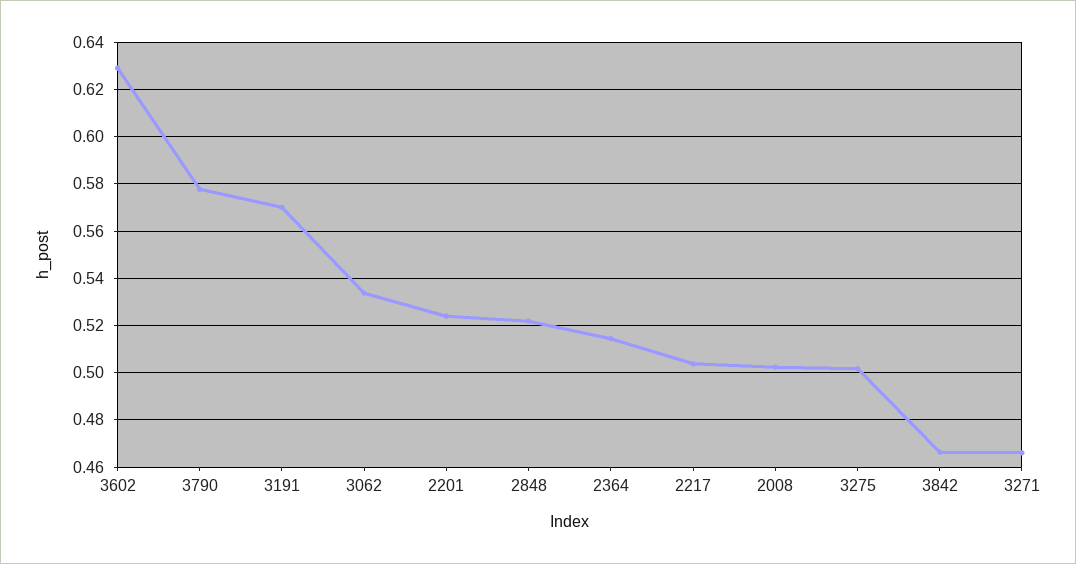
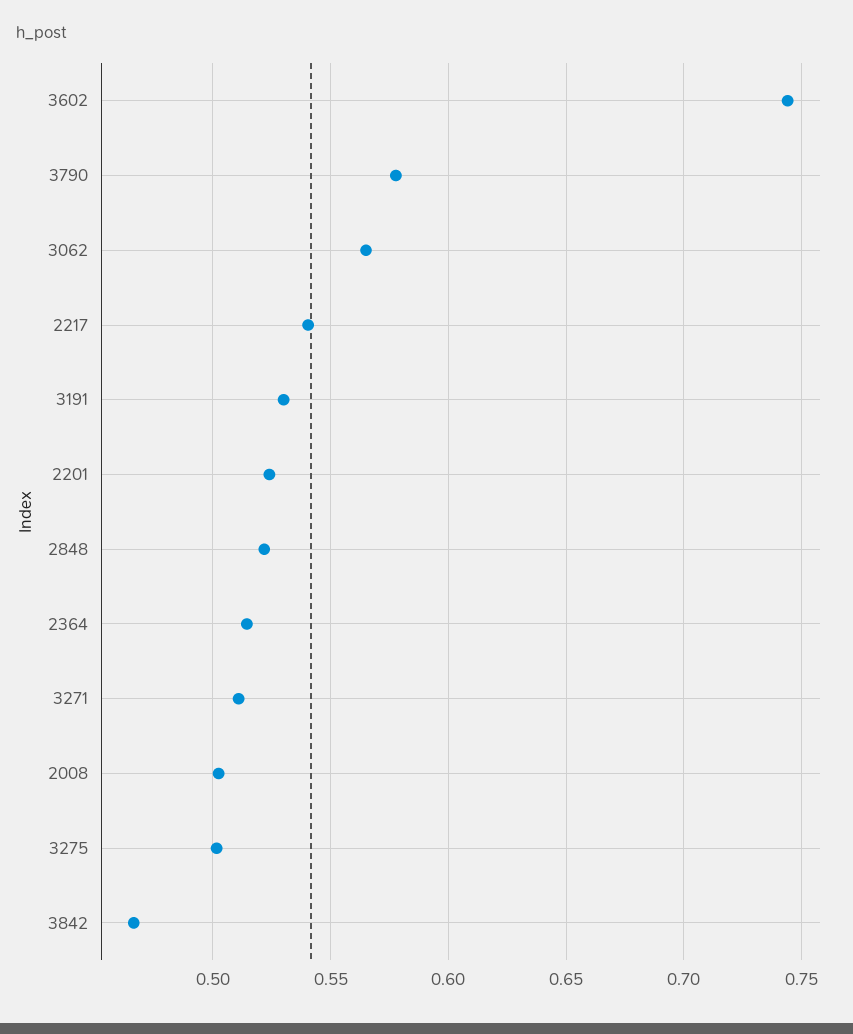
  {
-   "3602": 0.63,
+   "3602": 0.745,
    "3790": 0.58,
-   "3191": 0.57,
+   "3191": 0.53,
-   "3062": 0.535,
+   "3062": 0.565,
    "2201": 0.525,
    "2848": 0.52,
    "2364": 0.515,
-   "2217": 0.505,
+   "2217": 0.54,
    "2008": 0.5,
    "3275": 0.5,
    "3842": 0.465,
-   "3271": 0.465
+   "3271": 0.51
  }

